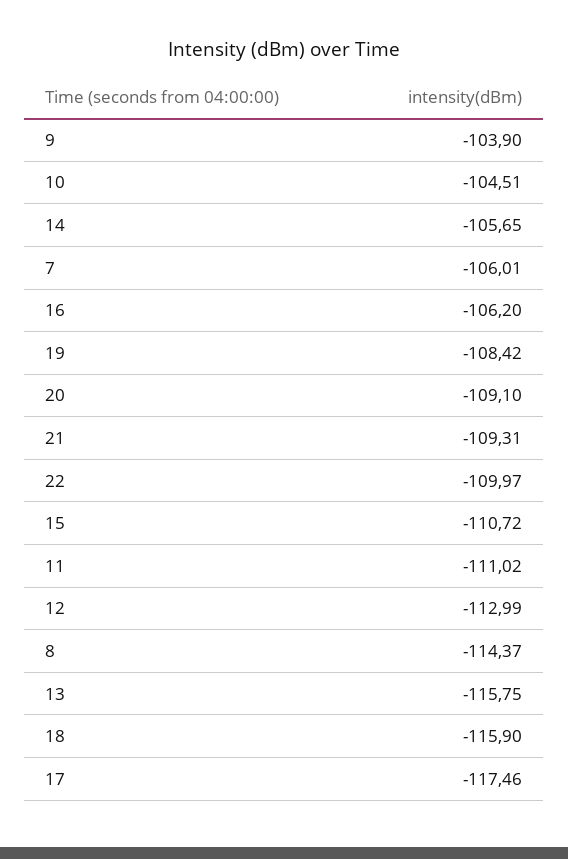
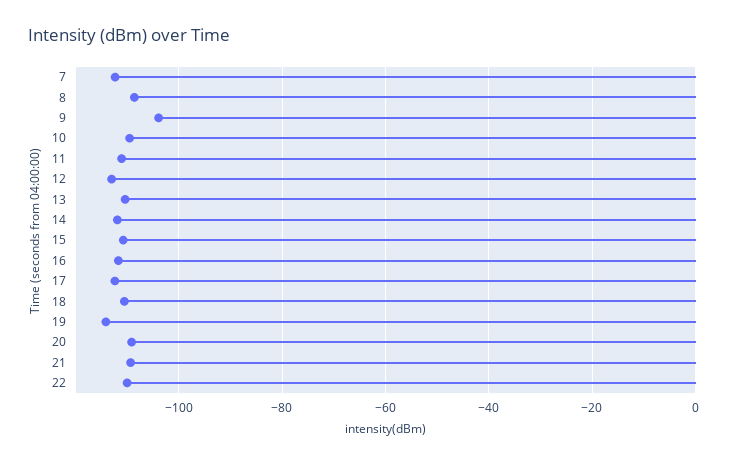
  {
    "9": -103.9,
-   "10": -104.51,
+   "10": -110,
-   "14": -105.65,
+   "14": -112,
-   "7": -106.01,
+   "7": -112,
-   "16": -106.2,
+   "16": -112,
-   "19": -108.42,
+   "19": -114,
    "20": -109.1,
    "21": -109.31,
    "22": -109.97,
    "15": -110.72,
    "11": -111.02,
    "12": -112.99,
-   "8": -114.37,
+   "8": -108,
-   "13": -115.75,
+   "13": -110,
-   "18": -115.9,
+   "18": -110,
-   "17": -117.46
+   "17": -112
  }

